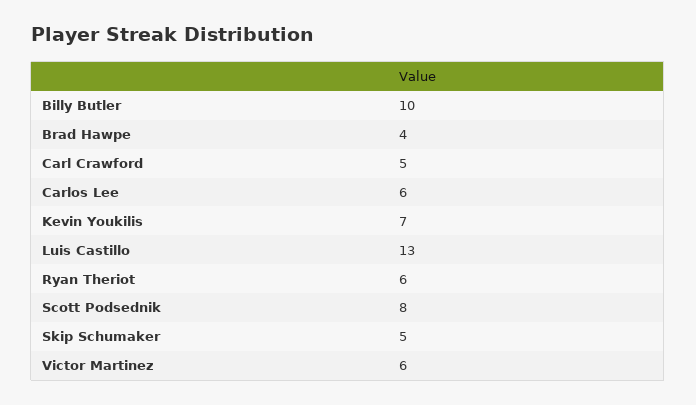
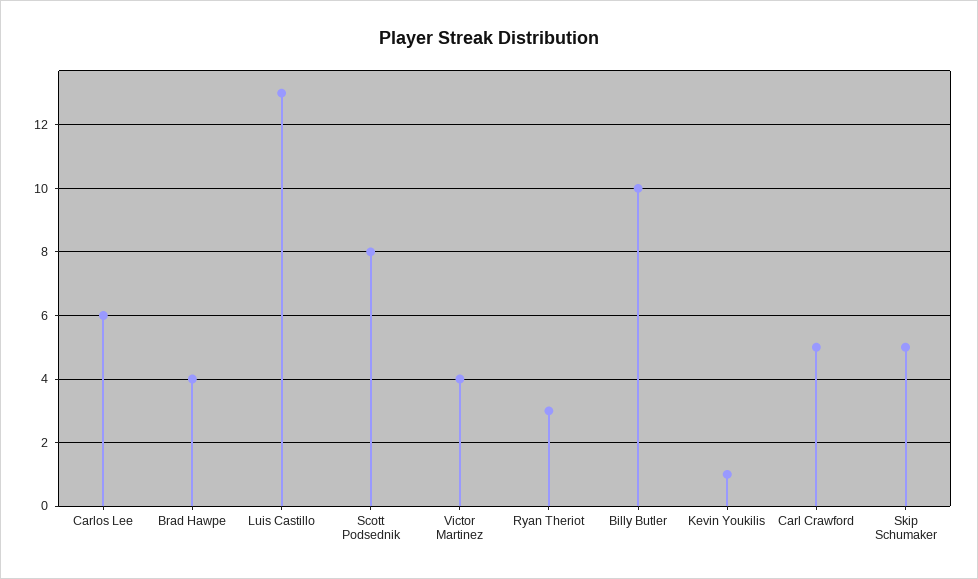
  {
    "Billy Butler": 10,
    "Brad Hawpe": 4,
    "Carl Crawford": 5,
    "Carlos Lee": 6,
-   "Kevin Youkilis": 7,
+   "Kevin Youkilis": 1,
    "Luis Castillo": 13,
-   "Ryan Theriot": 6,
+   "Ryan Theriot": 3,
    "Scott Podsednik": 8,
    "Skip Schumaker": 5,
-   "Victor Martinez": 6
+   "Victor Martinez": 4
  }

